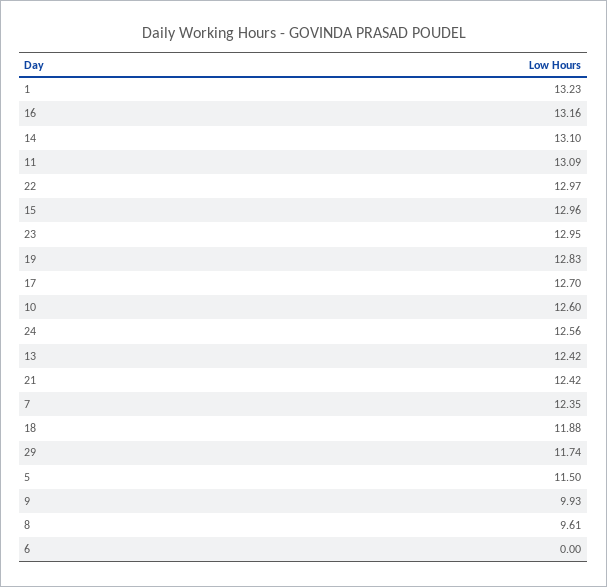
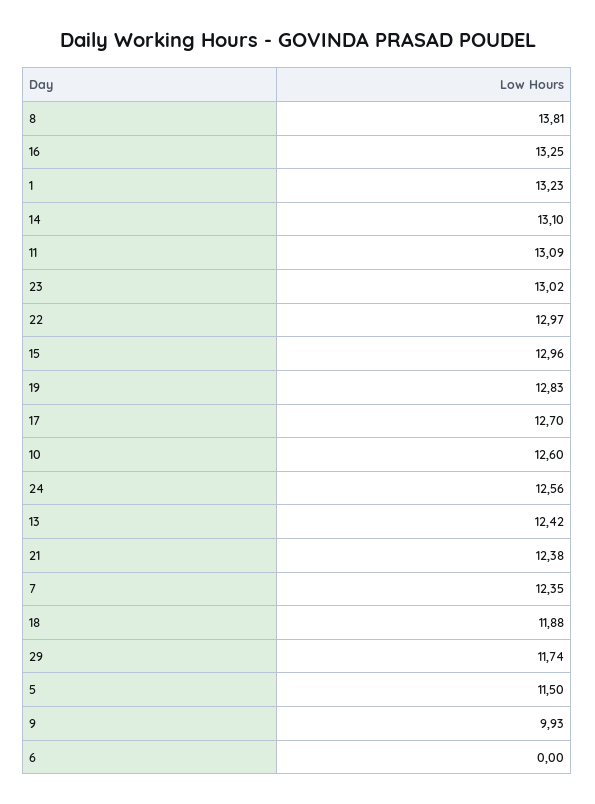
  {
    "1": 13.23,
-   "16": 13.16,
+   "16": 13.25,
    "14": 13.1,
    "11": 13.09,
    "22": 12.97,
    "15": 12.96,
-   "23": 12.95,
+   "23": 13.02,
    "19": 12.83,
    "17": 12.7,
    "10": 12.6,
    "24": 12.56,
    "13": 12.42,
-   "21": 12.42,
+   "21": 12.38,
    "7": 12.35,
    "18": 11.88,
    "29": 11.74,
    "5": 11.5,
    "9": 9.93,
-   "8": 9.61,
+   "8": 13.81,
    "6": 0
  }

